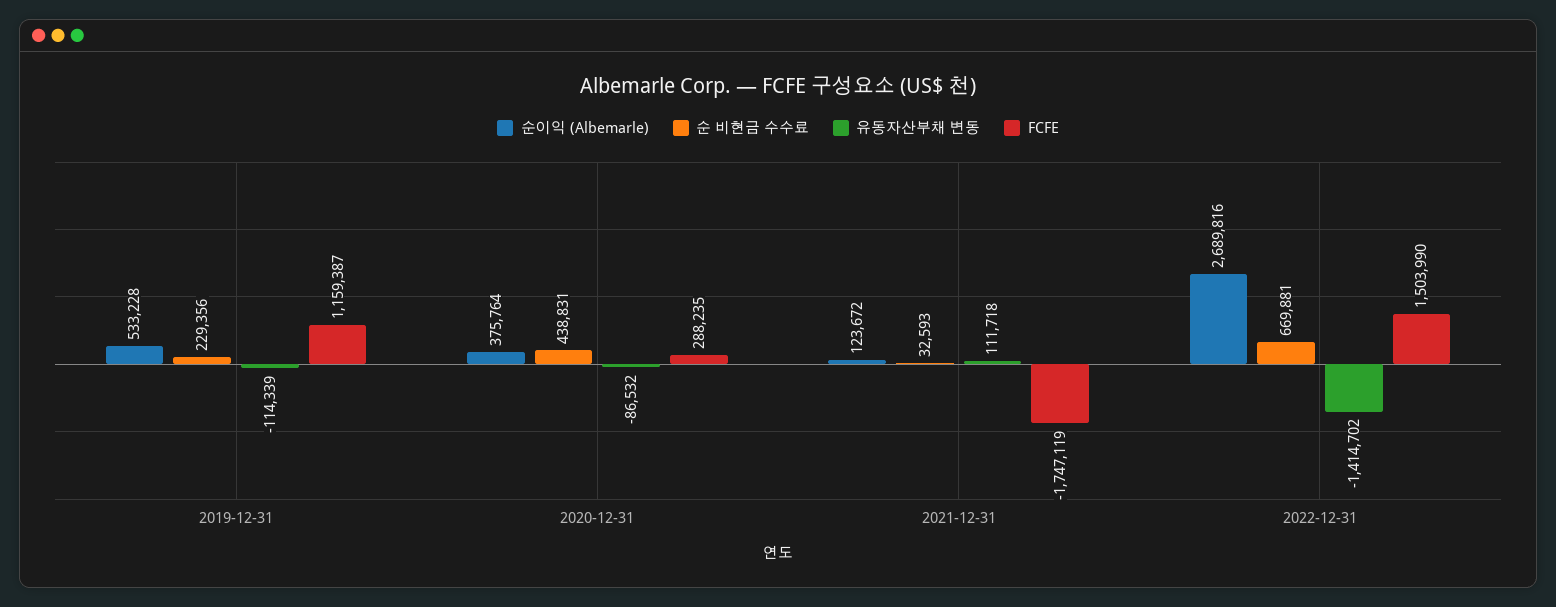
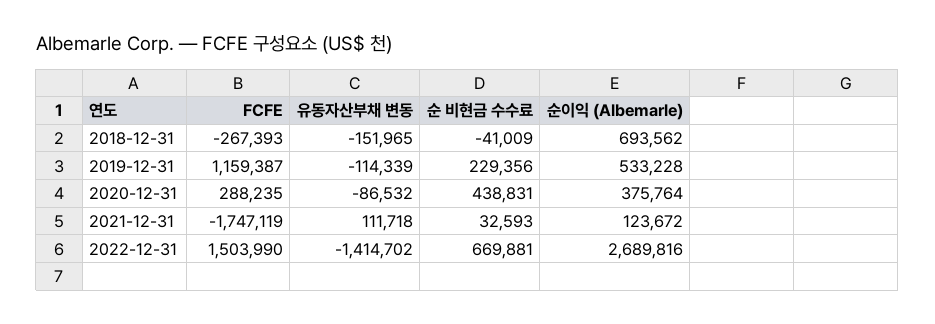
  {
    "순이익 (Albemarle)": {
      "2019-12-31": 533228,
      "2020-12-31": 375764,
      "2021-12-31": 123672,
-     "2022-12-31": 2689816
+     "2022-12-31": 2689816,
+     "2018-12-31": 693562
    },
    "순 비현금 수수료": {
      "2019-12-31": 229356,
      "2020-12-31": 438831,
      "2021-12-31": 32593,
-     "2022-12-31": 669881
+     "2022-12-31": 669881,
+     "2018-12-31": -41009
    },
    "유동자산부채 변동": {
      "2019-12-31": -114339,
      "2020-12-31": -86532,
      "2021-12-31": 111718,
-     "2022-12-31": -1414702
+     "2022-12-31": -1414702,
+     "2018-12-31": -151965
    },
    "FCFE": {
      "2019-12-31": 1159387,
      "2020-12-31": 288235,
      "2021-12-31": -1747119,
-     "2022-12-31": 1503990
+     "2022-12-31": 1503990,
+     "2018-12-31": -267393
    }
  }

